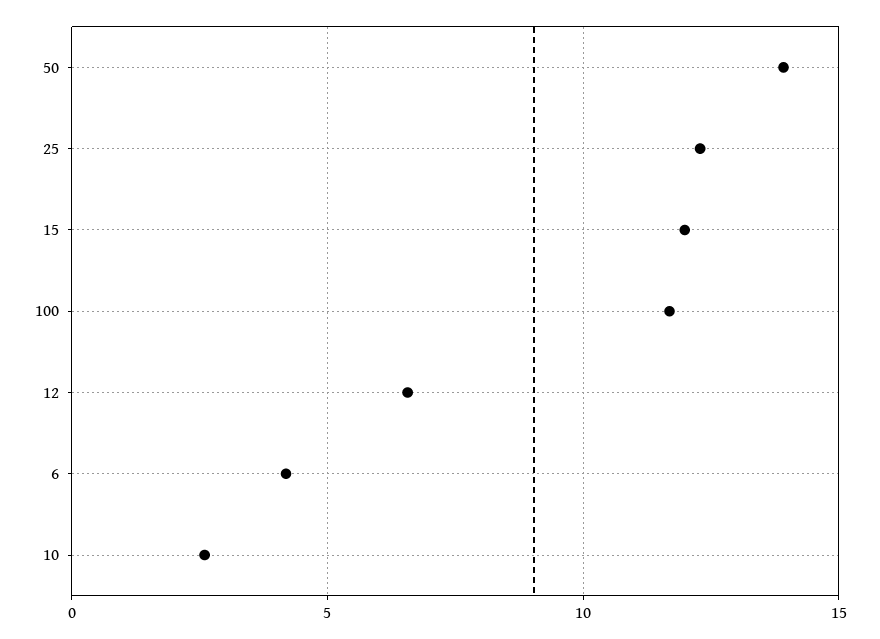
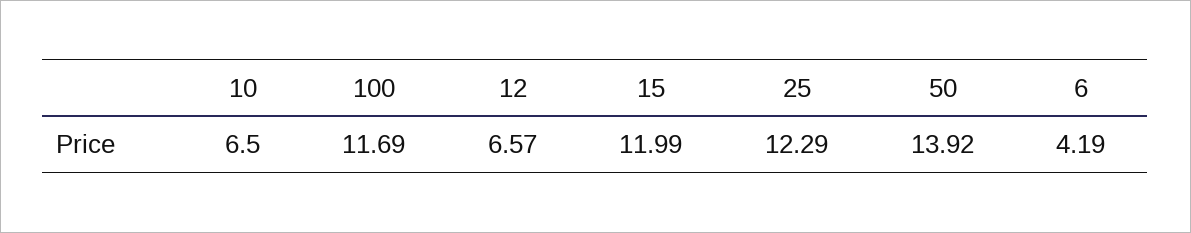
  {
    "50": 13.92,
    "25": 12.29,
    "15": 11.99,
    "100": 11.69,
    "12": 6.57,
    "6": 4.19,
-   "10": 2.5
+   "10": 6.5
  }

